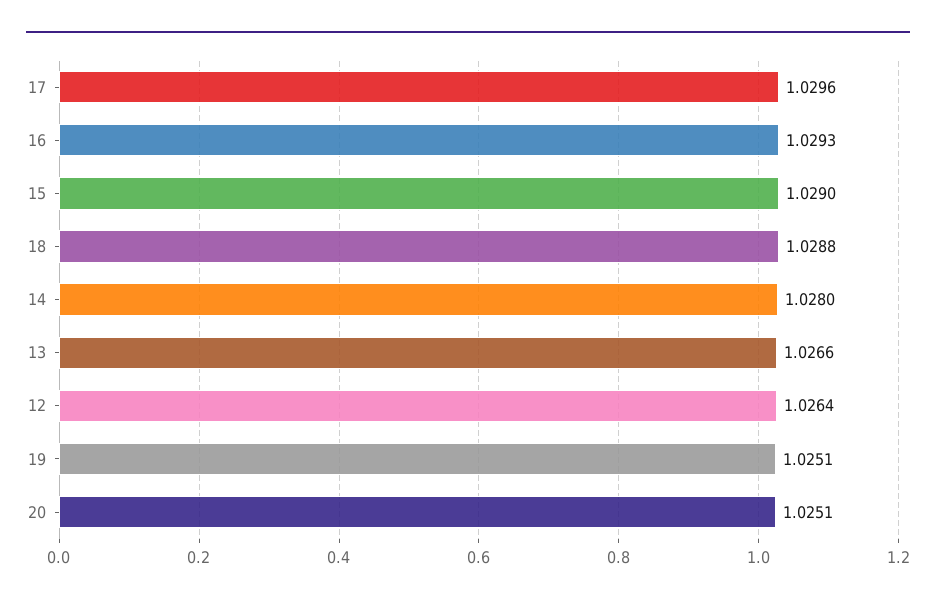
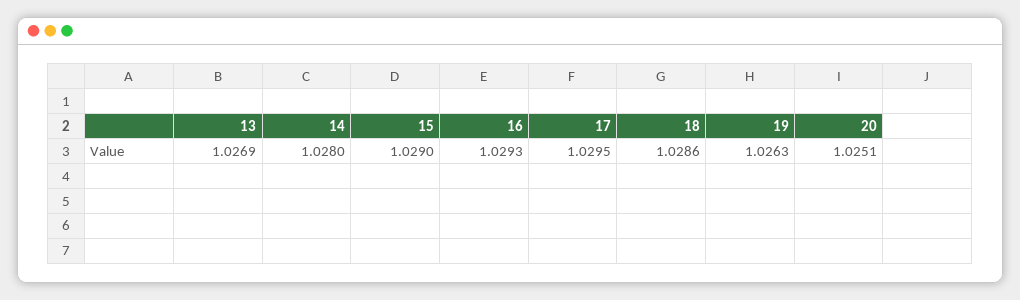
  {
-   "17": 1.0296,
+   "17": 1.0295,
    "16": 1.0293,
    "15": 1.029,
-   "18": 1.0288,
+   "18": 1.0286,
    "14": 1.028,
-   "13": 1.0266,
+   "13": 1.0269,
-   "12": 1.0264,
-   "19": 1.0251,
+   "19": 1.0263,
    "20": 1.0251
  }

